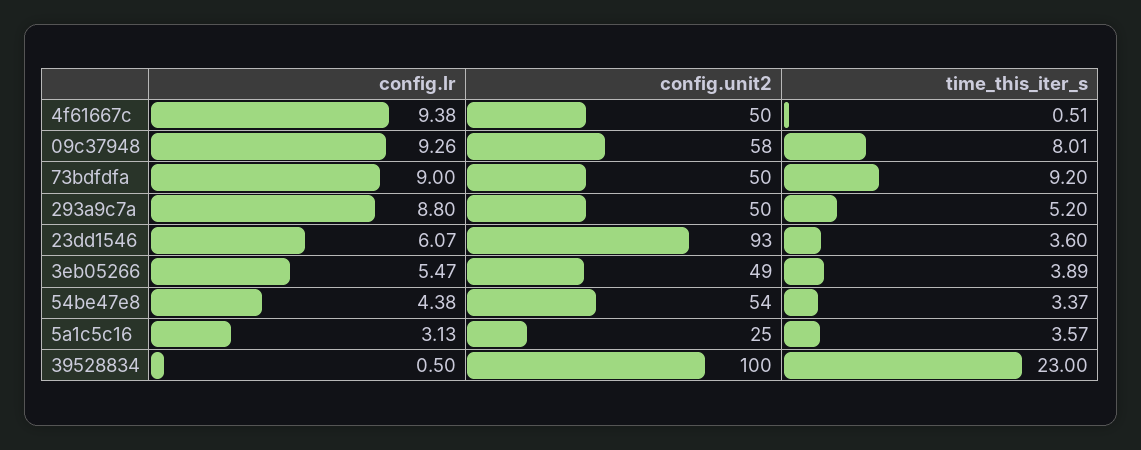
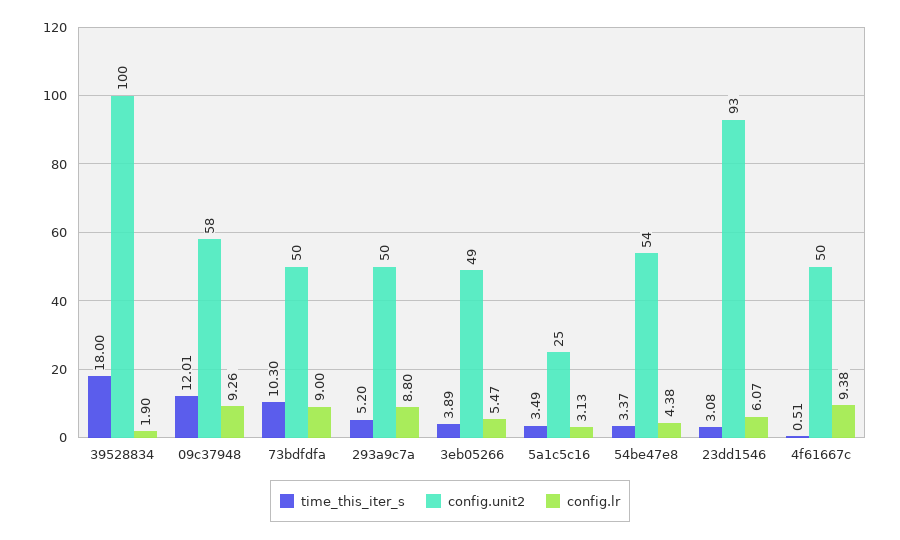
  {
    "config.lr": {
      "4f61667c": 9.38,
      "09c37948": 9.26,
      "73bdfdfa": 9,
      "293a9c7a": 8.8,
      "23dd1546": 6.07,
      "3eb05266": 5.47,
      "54be47e8": 4.38,
      "5a1c5c16": 3.13,
-     "39528834": 0.5
+     "39528834": 1.9
    },
    "config.unit2": {
      "4f61667c": 50,
      "09c37948": 58,
      "73bdfdfa": 50,
      "293a9c7a": 50,
      "23dd1546": 93,
      "3eb05266": 49,
      "54be47e8": 54,
      "5a1c5c16": 25,
      "39528834": 100
    },
    "time_this_iter_s": {
      "4f61667c": 0.51,
-     "09c37948": 8.01,
+     "09c37948": 12.01,
-     "73bdfdfa": 9.2,
+     "73bdfdfa": 10.3,
      "293a9c7a": 5.2,
-     "23dd1546": 3.6,
+     "23dd1546": 3.08,
      "3eb05266": 3.89,
      "54be47e8": 3.37,
-     "5a1c5c16": 3.57,
+     "5a1c5c16": 3.49,
-     "39528834": 23
+     "39528834": 18
    }
  }

